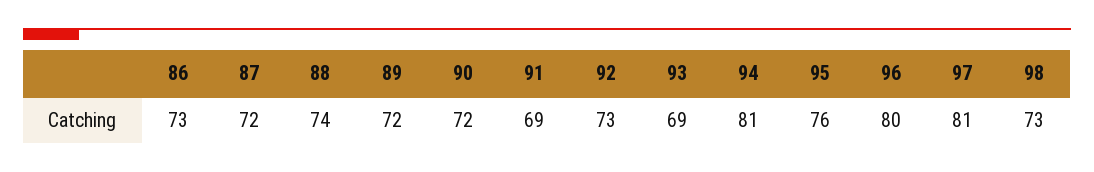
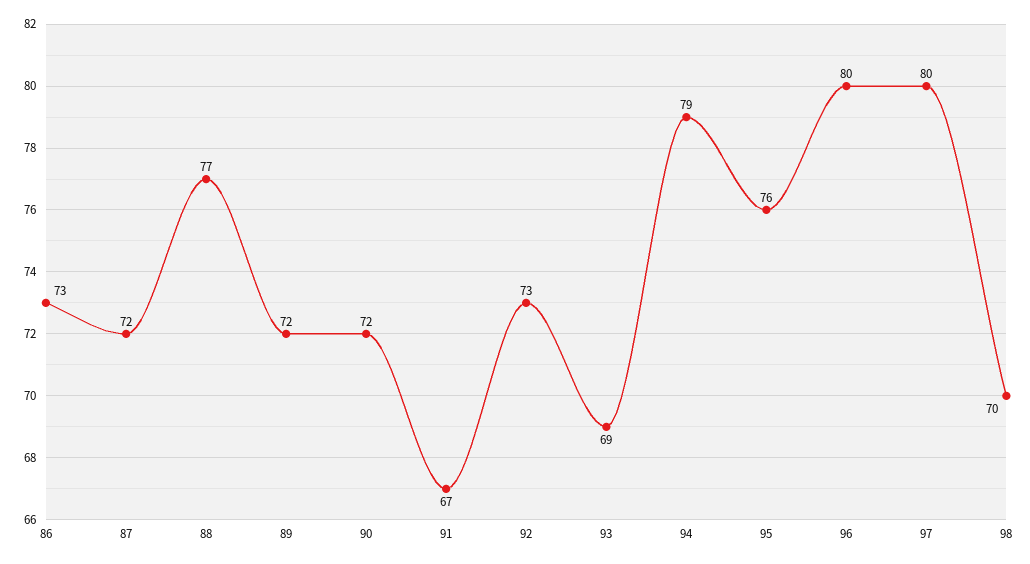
  {
    "86": 73,
    "87": 72,
-   "88": 74,
+   "88": 77,
    "89": 72,
    "90": 72,
-   "91": 69,
+   "91": 67,
    "92": 73,
    "93": 69,
-   "94": 81,
+   "94": 79,
    "95": 76,
    "96": 80,
-   "97": 81,
+   "97": 80,
-   "98": 73
+   "98": 70
  }

